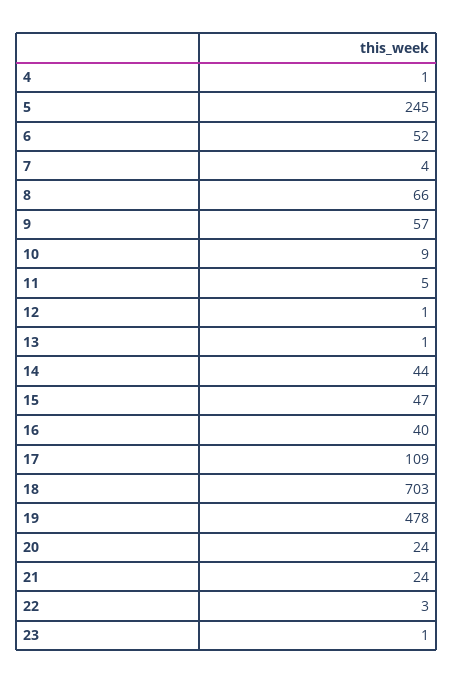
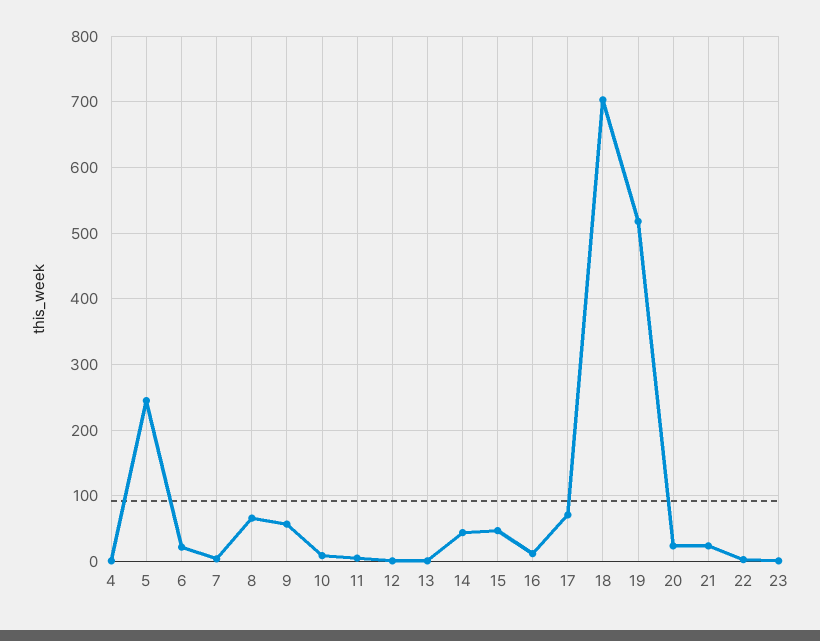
  {
    "4": 1,
    "5": 245,
-   "6": 52,
+   "6": 20,
    "7": 4,
    "8": 66,
    "9": 57,
    "10": 9,
    "11": 5,
    "12": 1,
    "13": 1,
    "14": 44,
    "15": 47,
-   "16": 40,
+   "16": 10,
-   "17": 109,
+   "17": 70,
    "18": 703,
-   "19": 478,
+   "19": 520,
    "20": 24,
    "21": 24,
    "22": 3,
    "23": 1
  }

